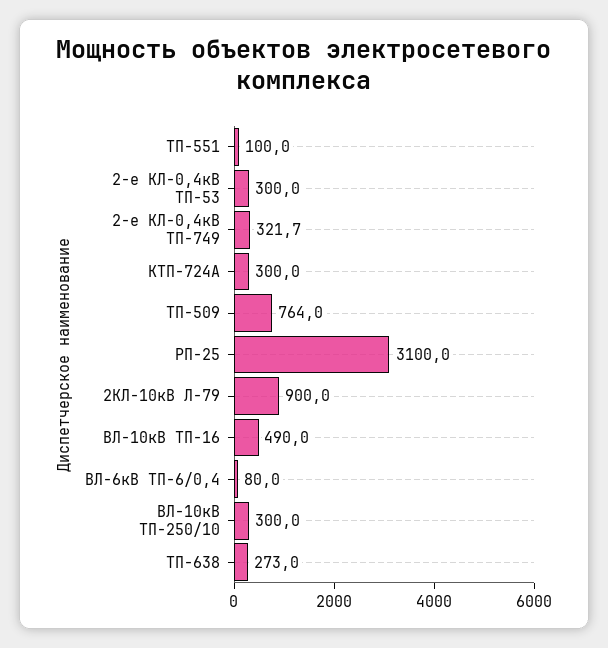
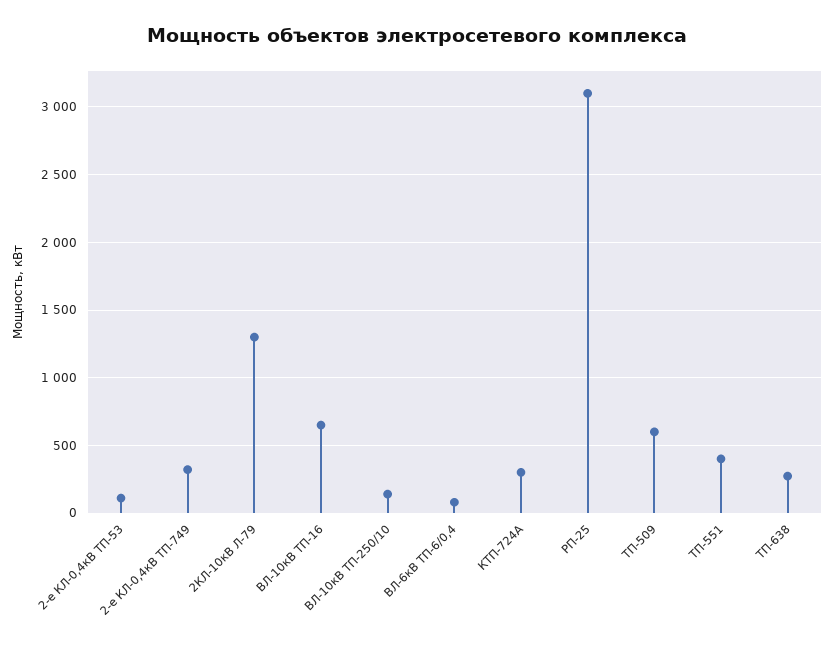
  {
-   "ТП-551": 100,
+   "ТП-551": 400,
-   "2-е КЛ-0,4кВ ТП-53": 300,
+   "2-е КЛ-0,4кВ ТП-53": 100,
    "2-е КЛ-0,4кВ ТП-749": 321.7,
    "КТП-724А": 300,
-   "ТП-509": 764,
+   "ТП-509": 600,
    "РП-25": 3100,
-   "2КЛ-10кВ Л-79": 900,
+   "2КЛ-10кВ Л-79": 1300,
-   "ВЛ-10кВ ТП-16": 490,
+   "ВЛ-10кВ ТП-16": 650,
    "ВЛ-6кВ ТП-6/0,4": 80,
-   "ВЛ-10кВ ТП-250/10": 300,
+   "ВЛ-10кВ ТП-250/10": 150,
    "ТП-638": 273
  }

